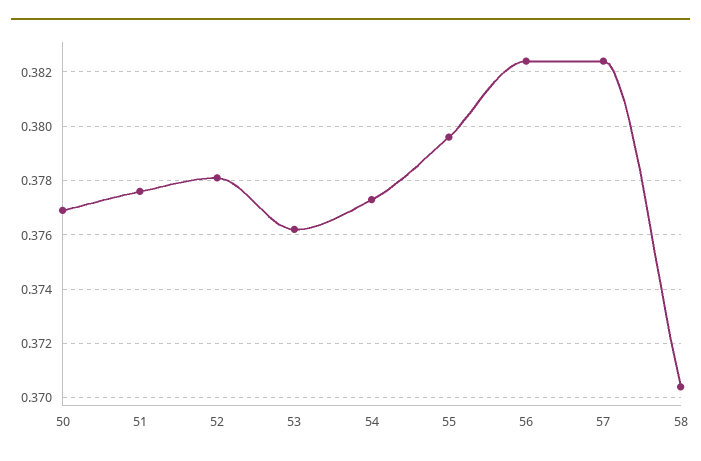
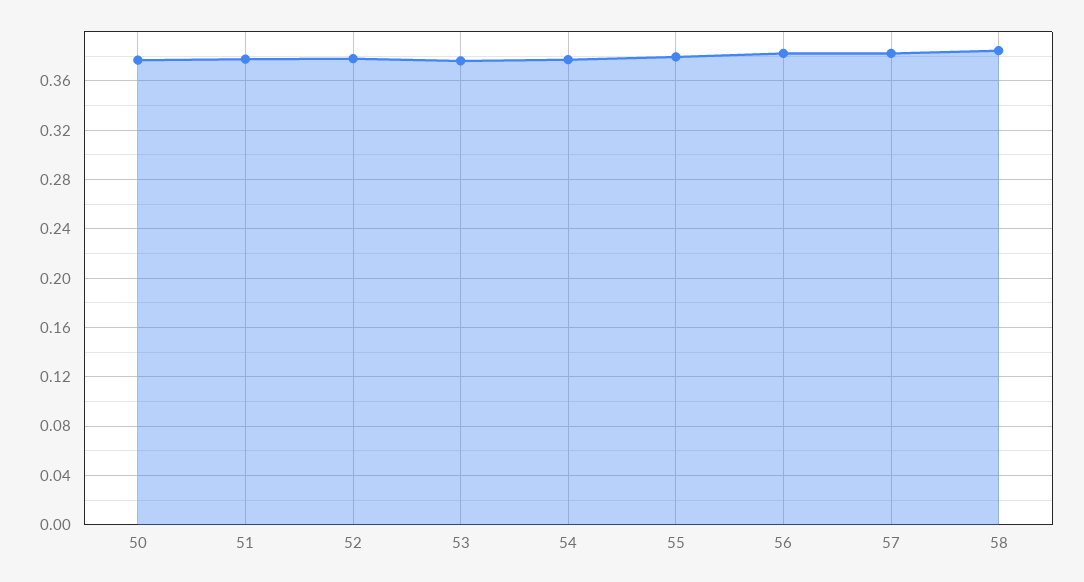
  {
    "50": 0.377,
    "51": 0.3775,
    "52": 0.378,
    "53": 0.376,
    "54": 0.3775,
    "55": 0.3795,
    "56": 0.3825,
    "57": 0.3825,
-   "58": 0.3705
+   "58": 0.385
  }

